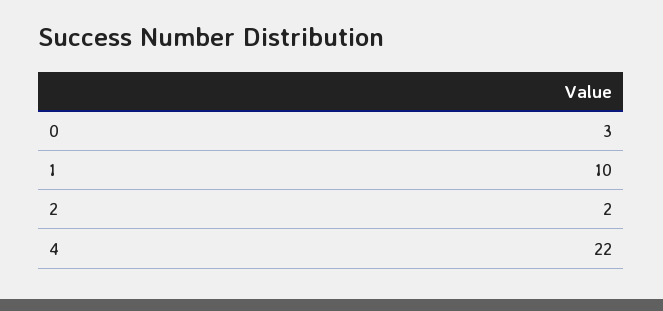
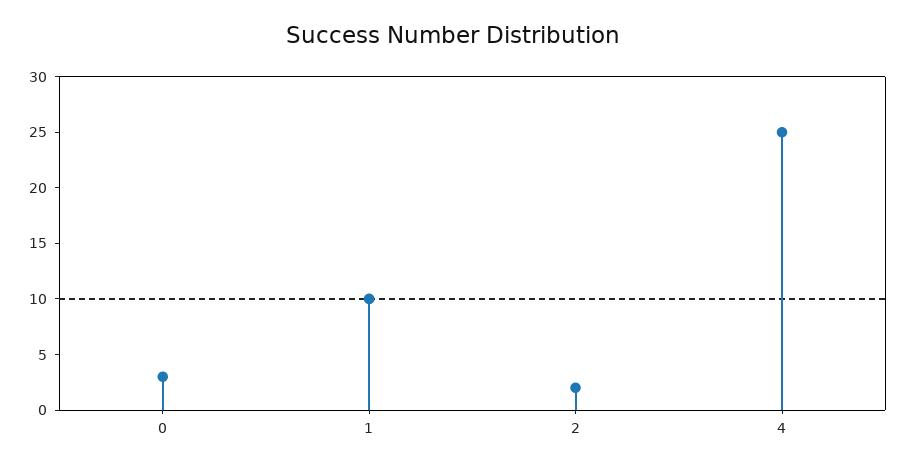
  {
    "0": 3,
    "1": 10,
    "2": 2,
-   "4": 22
+   "4": 25
  }

